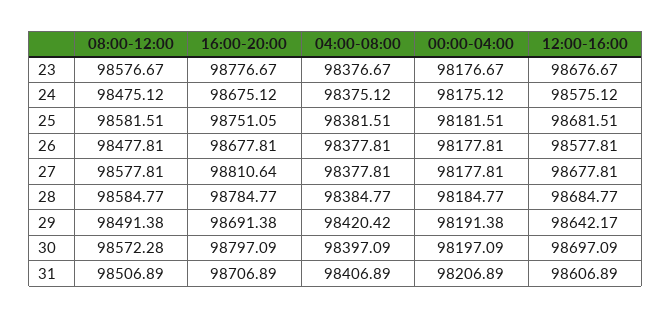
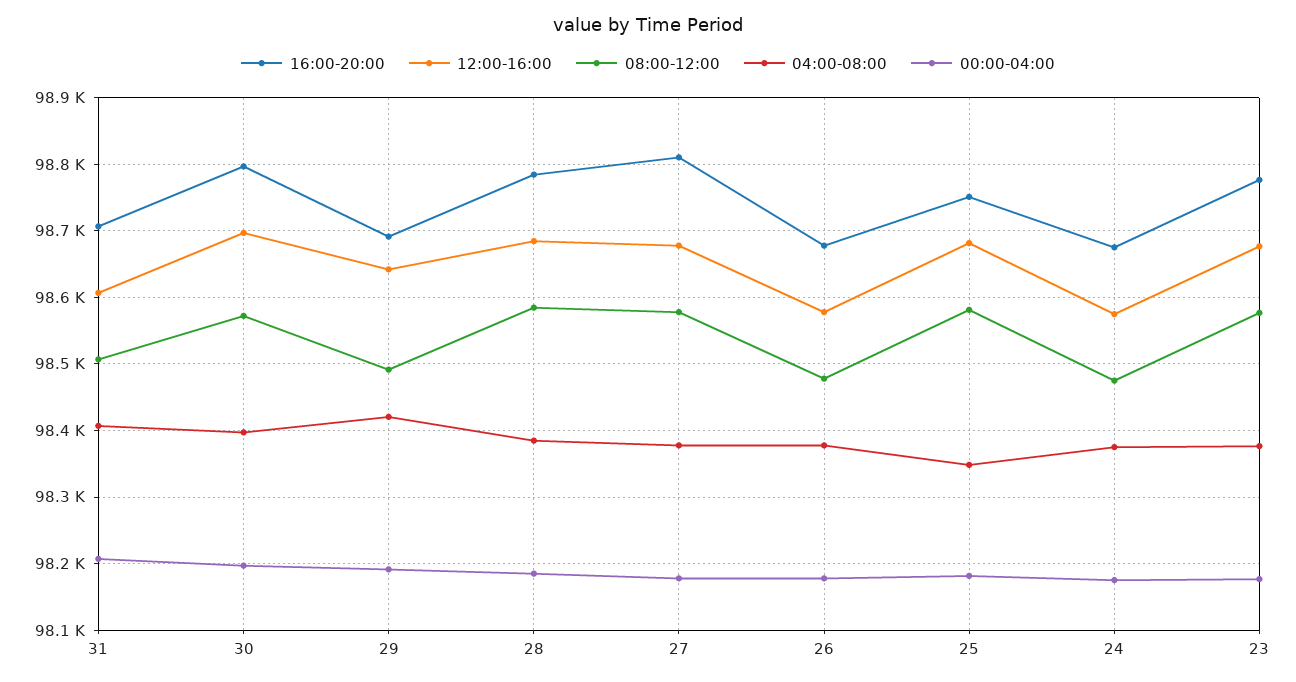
  {
    "08:00-12:00": {
      "23": 98576.67,
      "24": 98475.12,
      "25": 98581.51,
      "26": 98477.81,
      "27": 98577.81,
      "28": 98584.77,
      "29": 98491.38,
      "30": 98572.28,
      "31": 98506.89
    },
    "16:00-20:00": {
      "23": 98776.67,
      "24": 98675.12,
      "25": 98751.05,
      "26": 98677.81,
      "27": 98810.64,
      "28": 98784.77,
      "29": 98691.38,
      "30": 98797.09,
      "31": 98706.89
    },
    "04:00-08:00": {
      "23": 98376.67,
      "24": 98375.12,
-     "25": 98381.51,
+     "25": 98350,
      "26": 98377.81,
      "27": 98377.81,
      "28": 98384.77,
      "29": 98420.42,
      "30": 98397.09,
      "31": 98406.89
    },
    "00:00-04:00": {
      "23": 98176.67,
      "24": 98175.12,
      "25": 98181.51,
      "26": 98177.81,
      "27": 98177.81,
      "28": 98184.77,
      "29": 98191.38,
      "30": 98197.09,
      "31": 98206.89
    },
    "12:00-16:00": {
      "23": 98676.67,
      "24": 98575.12,
      "25": 98681.51,
      "26": 98577.81,
      "27": 98677.81,
      "28": 98684.77,
      "29": 98642.17,
      "30": 98697.09,
      "31": 98606.89
    }
  }

